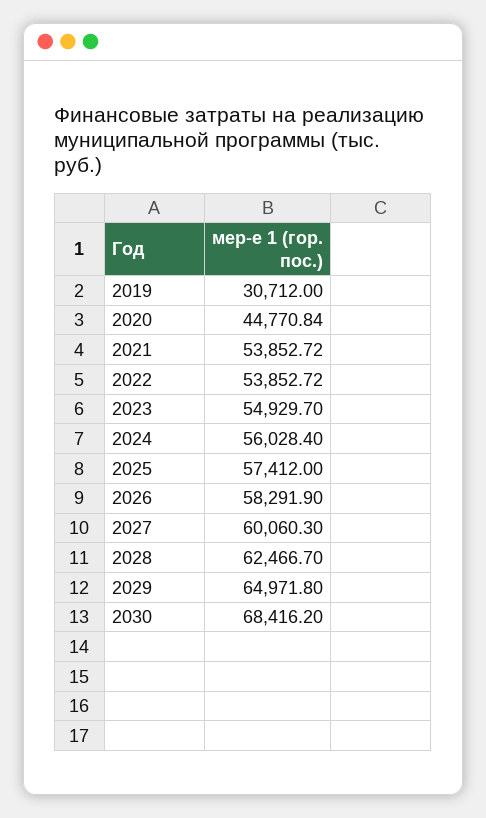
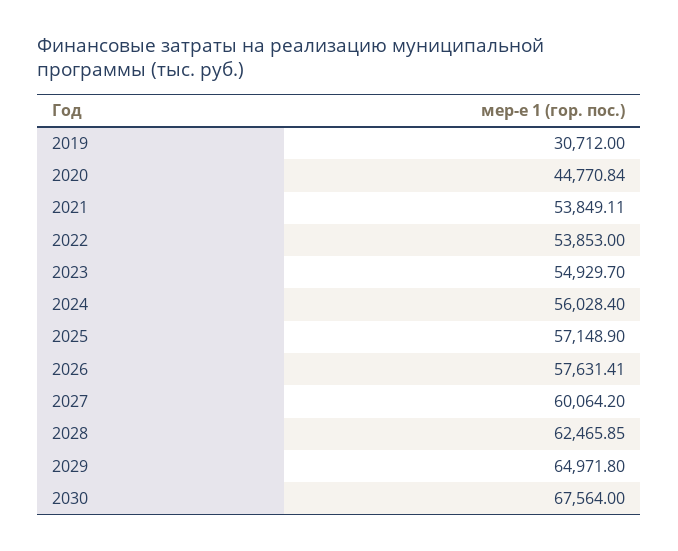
  {
    "2019": 30712,
    "2020": 44770.84,
-   "2021": 53852.72,
+   "2021": 53849.11,
-   "2022": 53852.72,
+   "2022": 53853,
    "2023": 54929.7,
    "2024": 56028.4,
-   "2025": 57412,
+   "2025": 57148.9,
-   "2026": 58291.9,
+   "2026": 57631.41,
-   "2027": 60060.3,
+   "2027": 60064.2,
-   "2028": 62466.7,
+   "2028": 62465.85,
    "2029": 64971.8,
-   "2030": 68416.2
+   "2030": 67564
  }

